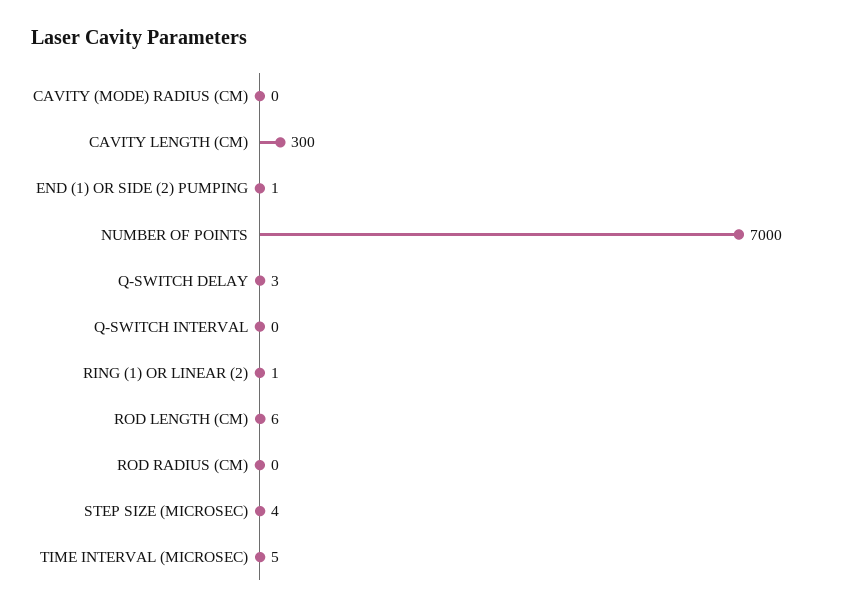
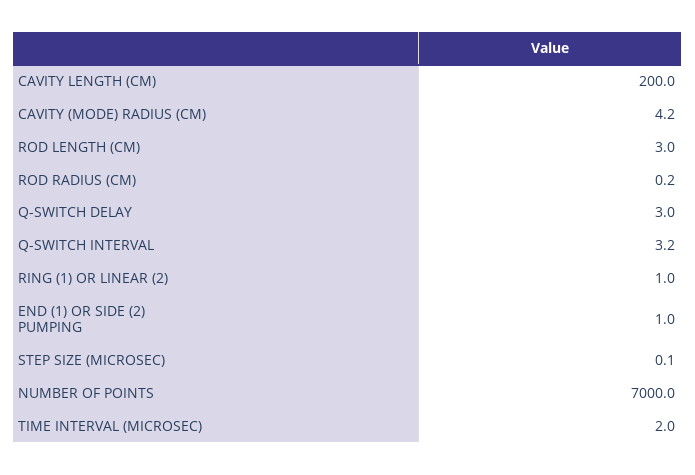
  {
-   "CAVITY (MODE) RADIUS (CM)": 0,
+   "CAVITY (MODE) RADIUS (CM)": 4.2,
-   "CAVITY LENGTH (CM)": 300,
+   "CAVITY LENGTH (CM)": 200,
    "END (1) OR SIDE (2) PUMPING": 1,
    "NUMBER OF POINTS": 7000,
    "Q-SWITCH DELAY": 3,
-   "Q-SWITCH INTERVAL": 0,
+   "Q-SWITCH INTERVAL": 3.2,
    "RING (1) OR LINEAR (2)": 1,
-   "ROD LENGTH (CM)": 6,
+   "ROD LENGTH (CM)": 3,
    "ROD RADIUS (CM)": 0.2,
-   "STEP SIZE (MICROSEC)": 4,
+   "STEP SIZE (MICROSEC)": 0.1,
-   "TIME INTERVAL (MICROSEC)": 5
+   "TIME INTERVAL (MICROSEC)": 2
  }

